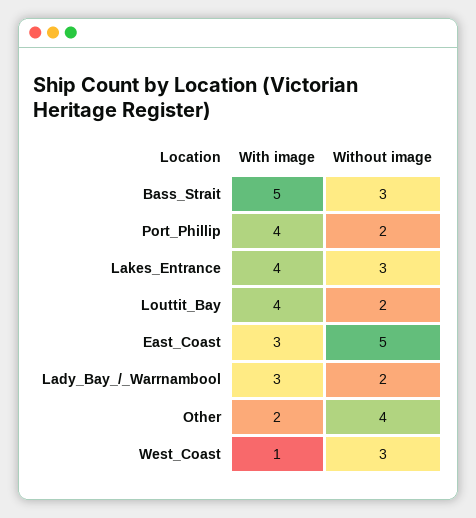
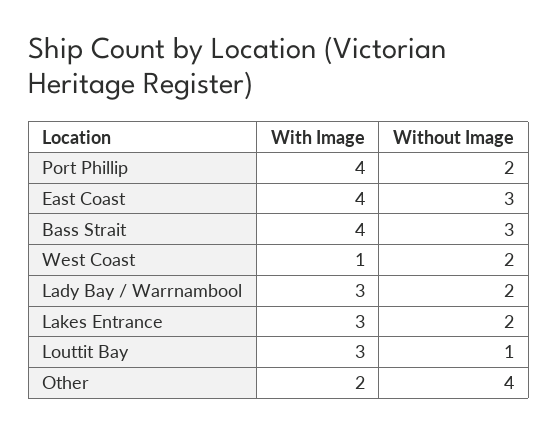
  {
    "With image": {
-     "Bass_Strait": 5,
+     "Bass_Strait": 4,
      "Port_Phillip": 4,
-     "Lakes_Entrance": 4,
+     "Lakes_Entrance": 3,
-     "Louttit_Bay": 4,
+     "Louttit_Bay": 3,
-     "East_Coast": 3,
+     "East_Coast": 4,
      "Lady_Bay_/_Warrnambool": 3,
      "Other": 2,
      "West_Coast": 1
    },
    "Without image": {
      "Bass_Strait": 3,
      "Port_Phillip": 2,
-     "Lakes_Entrance": 3,
+     "Lakes_Entrance": 2,
-     "Louttit_Bay": 2,
+     "Louttit_Bay": 1,
-     "East_Coast": 5,
+     "East_Coast": 3,
      "Lady_Bay_/_Warrnambool": 2,
      "Other": 4,
-     "West_Coast": 3
+     "West_Coast": 2
    }
  }

